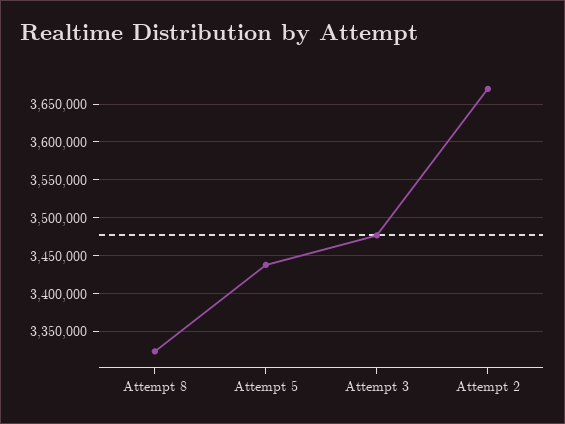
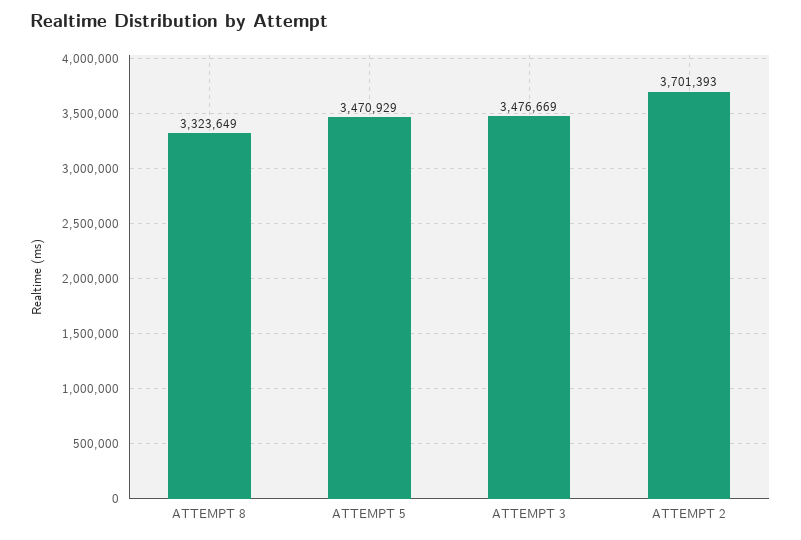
  {
    "Attempt 8": 3323649,
-   "Attempt 5": 3440000,
+   "Attempt 5": 3470929,
    "Attempt 3": 3476669,
-   "Attempt 2": 3670000
+   "Attempt 2": 3701393
  }

